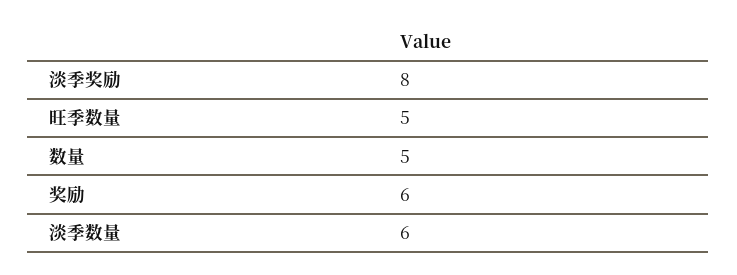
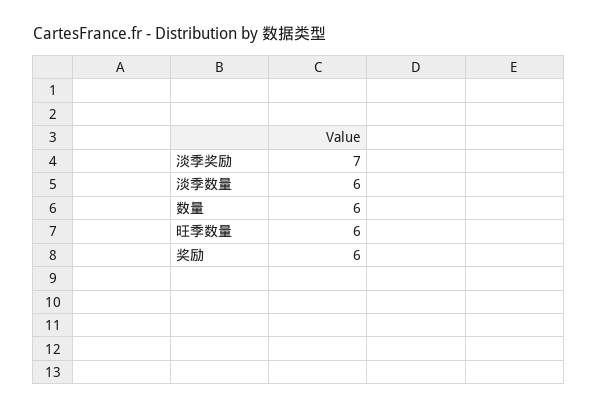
  {
-   "淡季奖励": 8,
+   "淡季奖励": 7,
-   "旺季数量": 5,
+   "旺季数量": 6,
-   "数量": 5,
+   "数量": 6,
    "奖励": 6,
    "淡季数量": 6
  }

